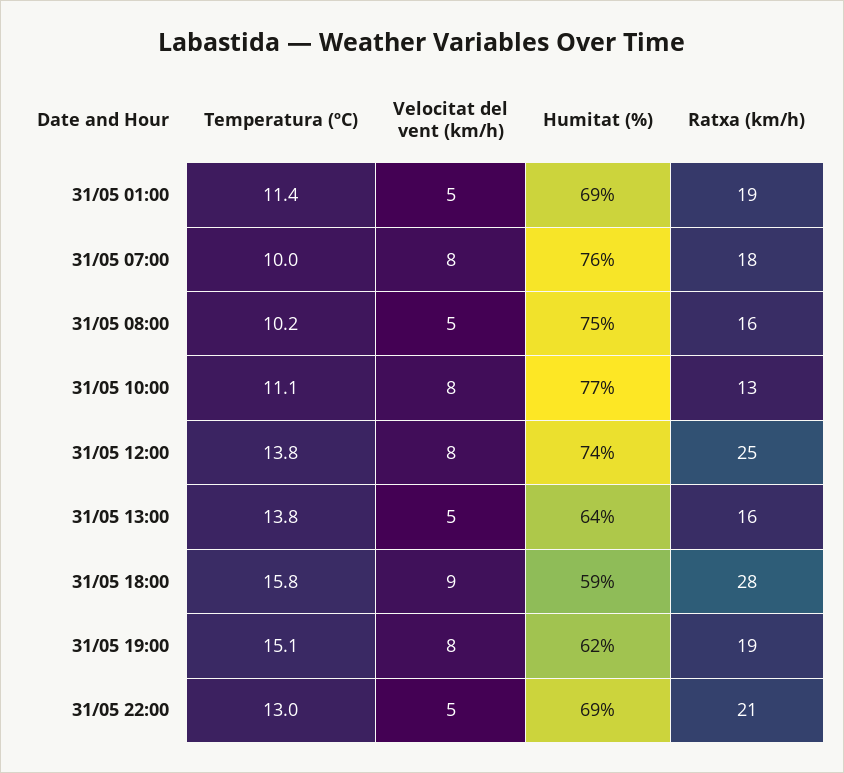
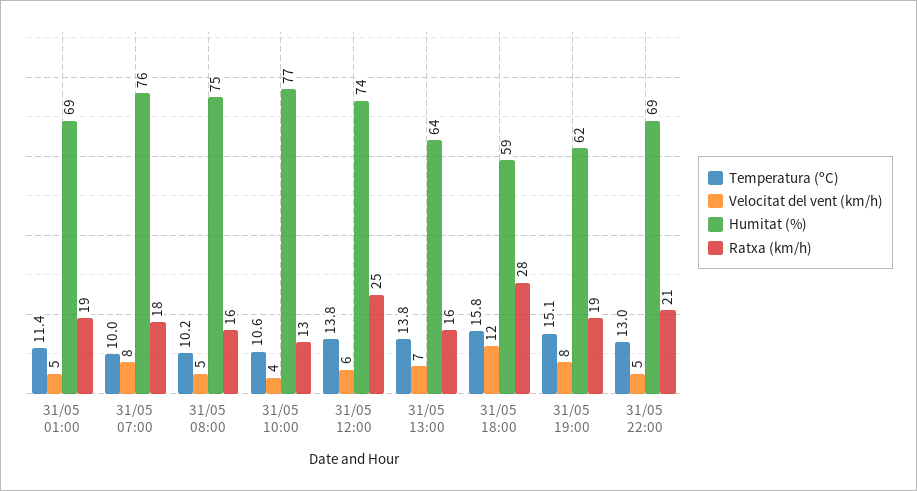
  {
    "Temperatura (ºC)": {
      "31/05 01:00": 11.4,
      "31/05 07:00": 10,
      "31/05 08:00": 10.2,
-     "31/05 10:00": 11.1,
+     "31/05 10:00": 10.6,
      "31/05 12:00": 13.8,
      "31/05 13:00": 13.8,
      "31/05 18:00": 15.8,
      "31/05 19:00": 15.1,
      "31/05 22:00": 13
    },
    "Velocitat del vent (km/h)": {
      "31/05 01:00": 5,
      "31/05 07:00": 8,
      "31/05 08:00": 5,
-     "31/05 10:00": 8,
+     "31/05 10:00": 4,
-     "31/05 12:00": 8,
+     "31/05 12:00": 6,
-     "31/05 13:00": 5,
+     "31/05 13:00": 7,
-     "31/05 18:00": 9,
+     "31/05 18:00": 12,
      "31/05 19:00": 8,
      "31/05 22:00": 5
    },
    "Humitat (%)": {
      "31/05 01:00": 69,
      "31/05 07:00": 76,
      "31/05 08:00": 75,
      "31/05 10:00": 77,
      "31/05 12:00": 74,
      "31/05 13:00": 64,
      "31/05 18:00": 59,
      "31/05 19:00": 62,
      "31/05 22:00": 69
    },
    "Ratxa (km/h)": {
      "31/05 01:00": 19,
      "31/05 07:00": 18,
      "31/05 08:00": 16,
      "31/05 10:00": 13,
      "31/05 12:00": 25,
      "31/05 13:00": 16,
      "31/05 18:00": 28,
      "31/05 19:00": 19,
      "31/05 22:00": 21
    }
  }

